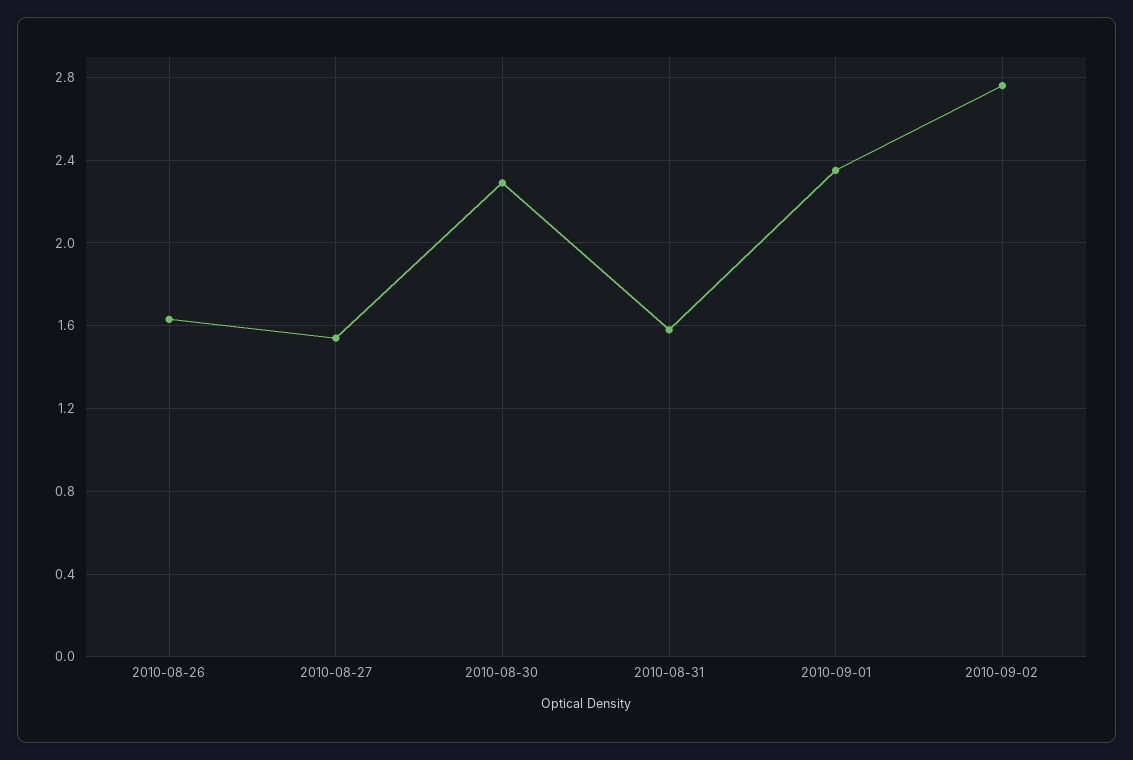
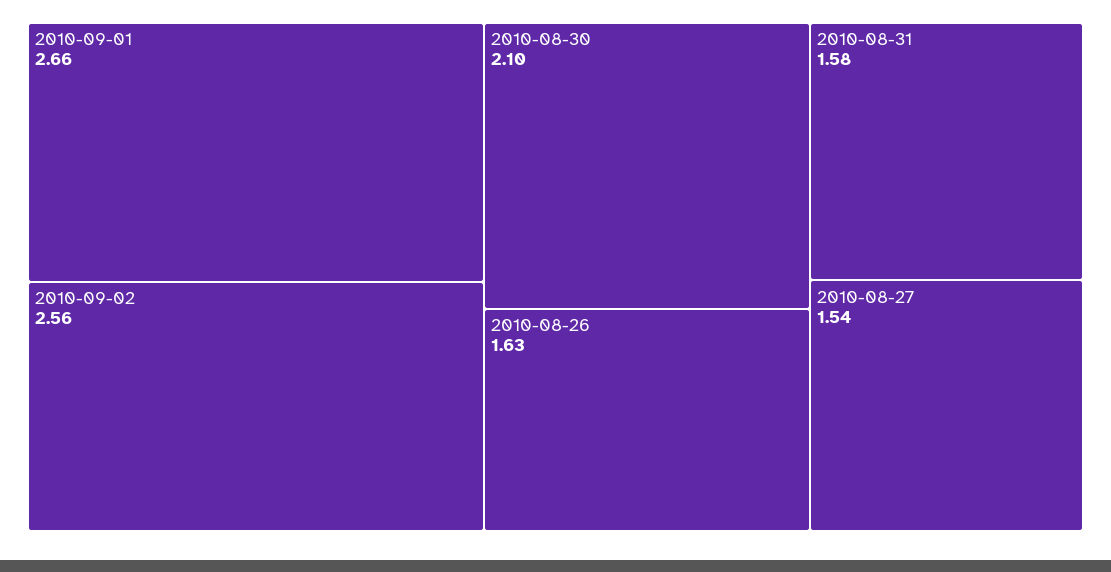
  {
    "2010-08-26": 1.63,
    "2010-08-27": 1.54,
-   "2010-08-30": 2.3,
+   "2010-08-30": 2.1,
    "2010-08-31": 1.58,
-   "2010-09-01": 2.35,
+   "2010-09-01": 2.66,
-   "2010-09-02": 2.75
+   "2010-09-02": 2.56
  }

